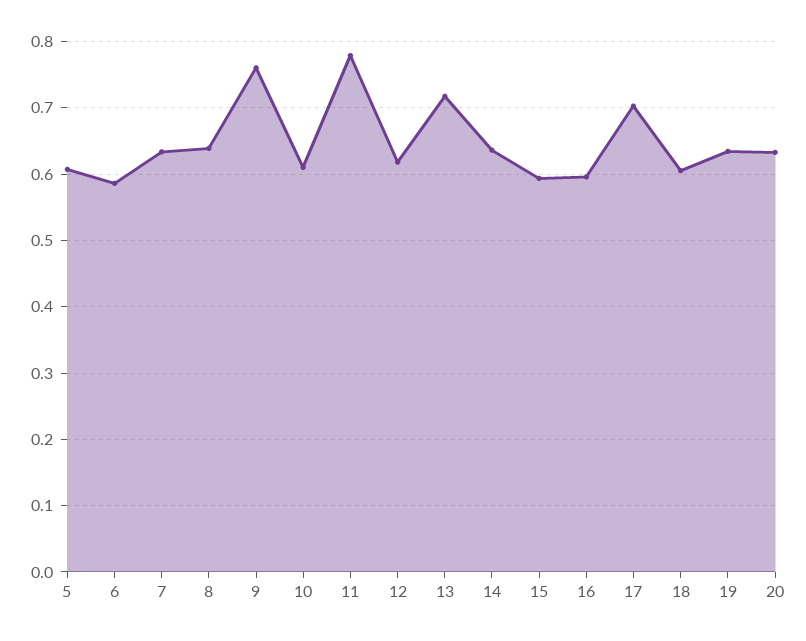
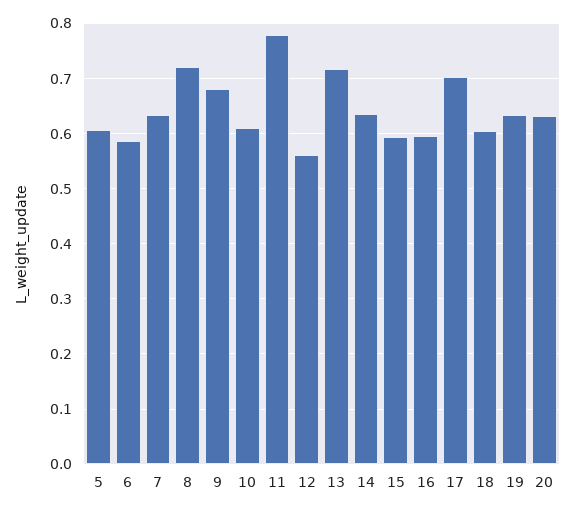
  {
    "5": 0.61,
    "6": 0.59,
    "7": 0.63,
-   "8": 0.64,
+   "8": 0.72,
-   "9": 0.76,
+   "9": 0.68,
    "10": 0.61,
    "11": 0.78,
-   "12": 0.62,
+   "12": 0.56,
    "13": 0.72,
    "14": 0.64,
    "15": 0.59,
    "16": 0.6,
    "17": 0.7,
    "18": 0.61,
    "19": 0.63,
    "20": 0.63
  }

